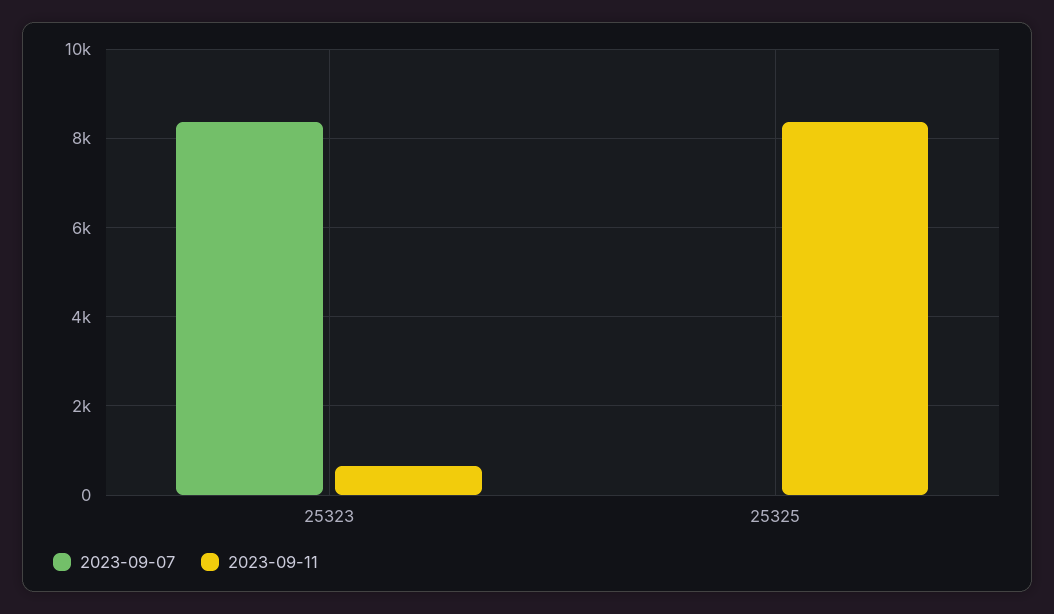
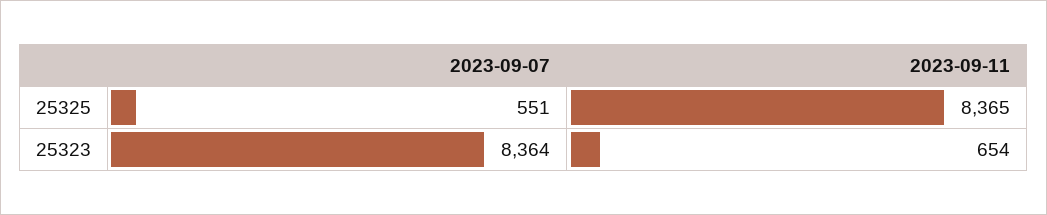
  {
    "2023-09-07": {
      "25323": 8364,
-     "25325": 0
+     "25325": 551
    },
    "2023-09-11": {
      "25323": 654,
      "25325": 8365
    }
  }

